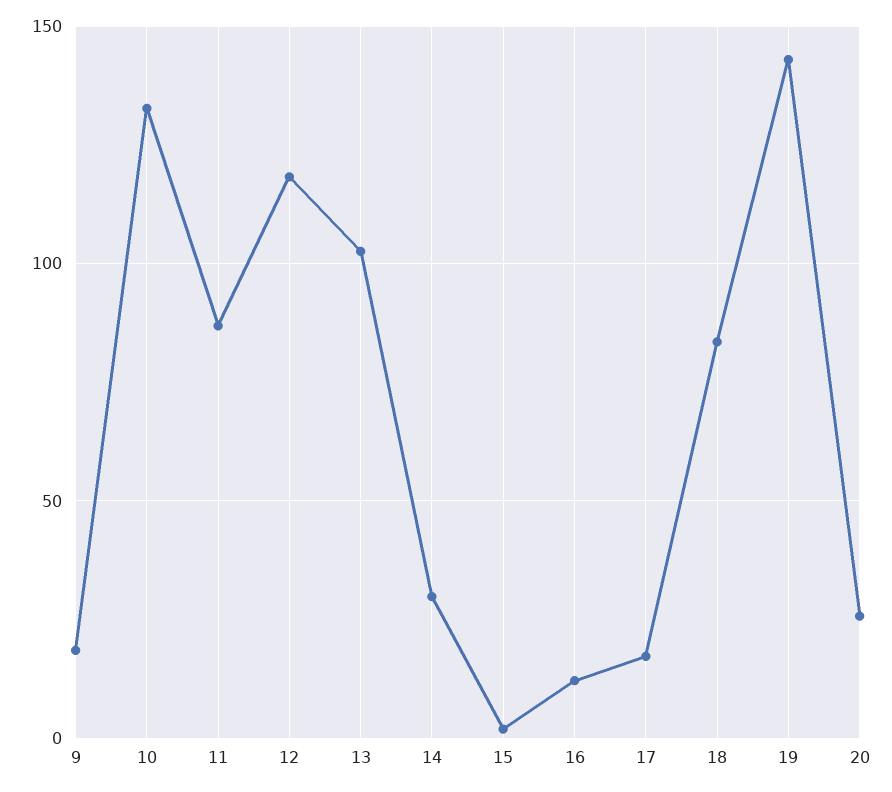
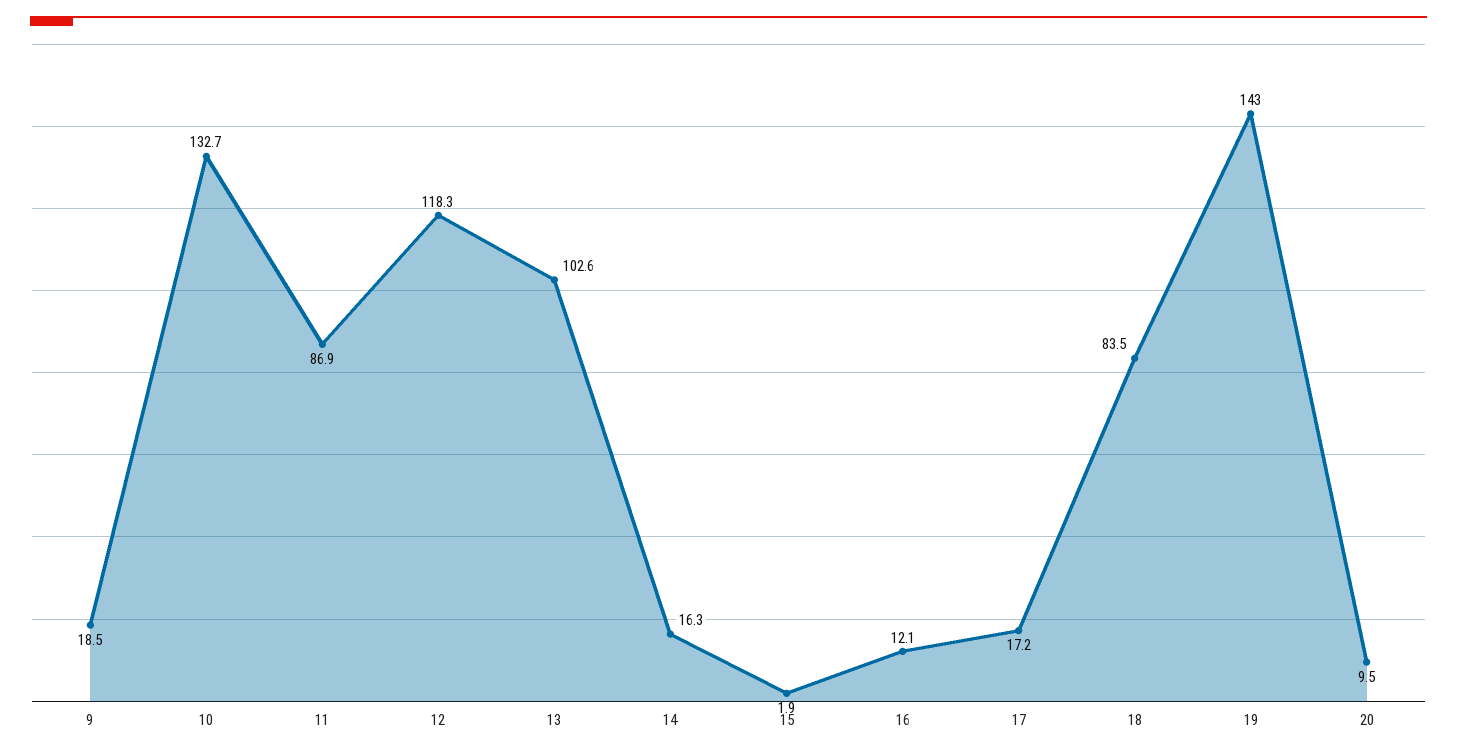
  {
    "9": 18.5,
    "10": 132.7,
    "11": 86.9,
    "12": 118.3,
    "13": 102.6,
-   "14": 30,
+   "14": 16.3,
    "15": 1.9,
    "16": 12.1,
    "17": 17.2,
    "18": 83.5,
    "19": 143,
-   "20": 25
+   "20": 9.5
  }

